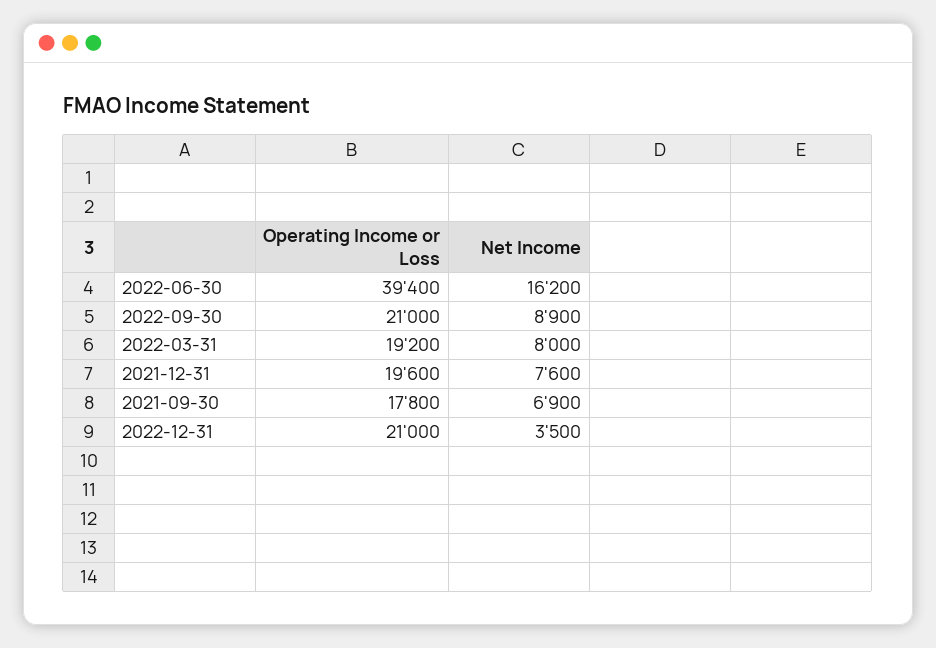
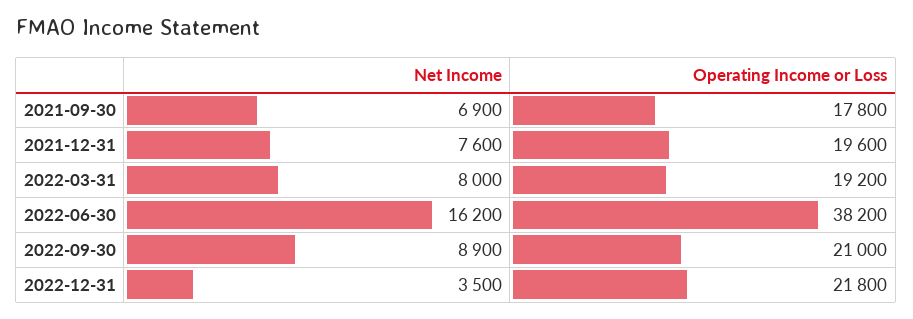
  {
    "Operating Income or Loss": {
-     "2022-06-30": 39400,
+     "2022-06-30": 38200,
      "2022-09-30": 21000,
      "2022-03-31": 19200,
      "2021-12-31": 19600,
      "2021-09-30": 17800,
-     "2022-12-31": 21000
+     "2022-12-31": 21800
    },
    "Net Income": {
      "2022-06-30": 16200,
      "2022-09-30": 8900,
      "2022-03-31": 8000,
      "2021-12-31": 7600,
      "2021-09-30": 6900,
      "2022-12-31": 3500
    }
  }

